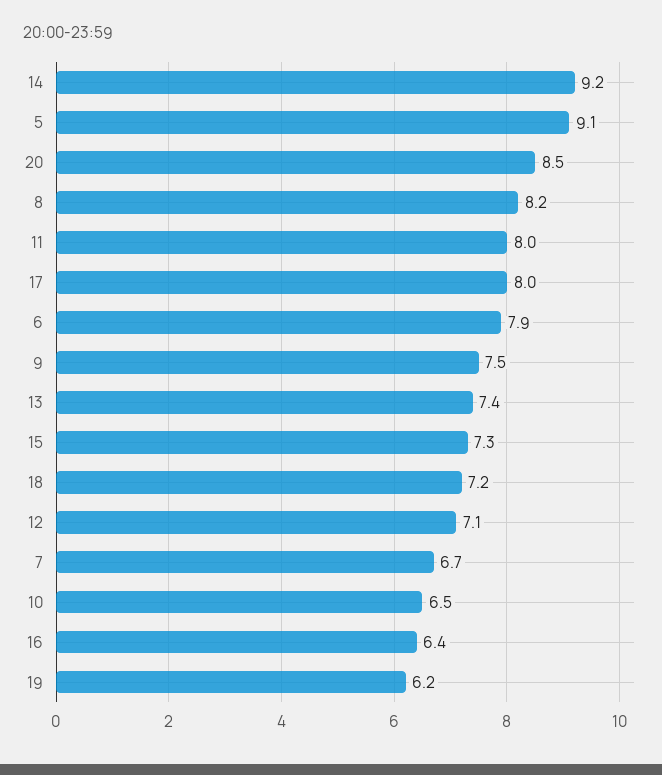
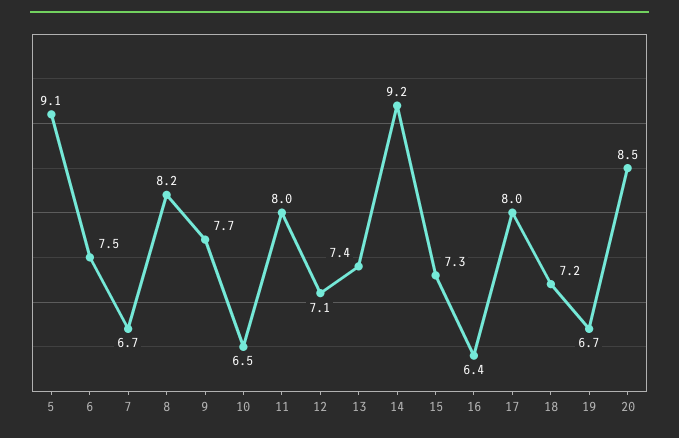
  {
    "14": 9.2,
    "5": 9.1,
    "20": 8.5,
    "8": 8.2,
    "11": 8,
    "17": 8,
-   "6": 7.9,
+   "6": 7.5,
-   "9": 7.5,
+   "9": 7.7,
    "13": 7.4,
    "15": 7.3,
    "18": 7.2,
    "12": 7.1,
    "7": 6.7,
    "10": 6.5,
    "16": 6.4,
-   "19": 6.2
+   "19": 6.7
  }

